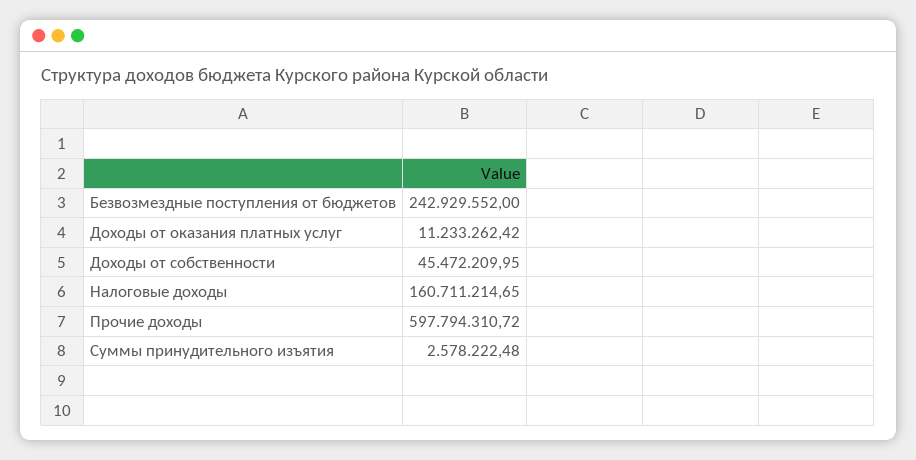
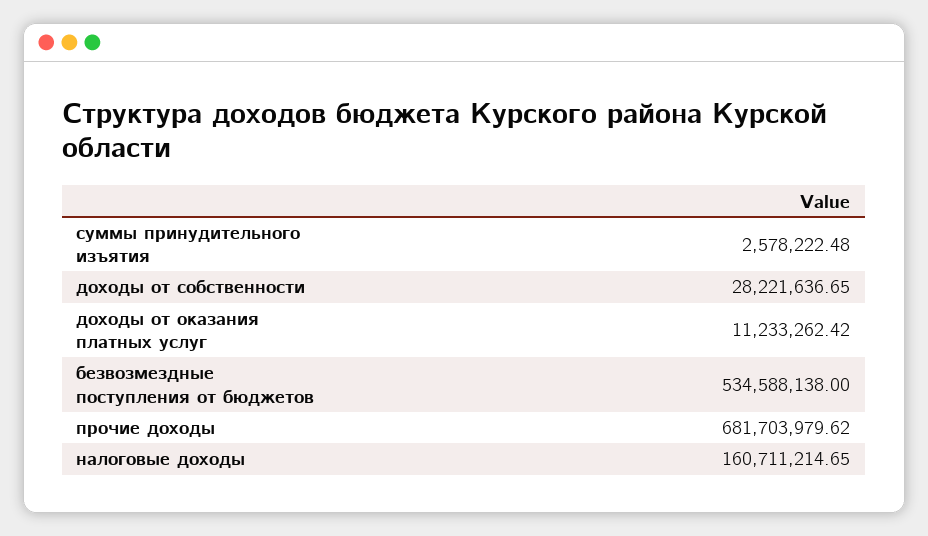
  {
-   "Безвозмездные поступления от бюджетов": 242929552,
+   "Безвозмездные поступления от бюджетов": 534588138,
    "Доходы от оказания платных услуг": 11233262.42,
-   "Доходы от собственности": 45472209.95,
+   "Доходы от собственности": 28221636.65,
    "Налоговые доходы": 160711214.65,
-   "Прочие доходы": 597794310.72,
+   "Прочие доходы": 681703979.62,
    "Суммы принудительного изъятия": 2578222.48
  }

